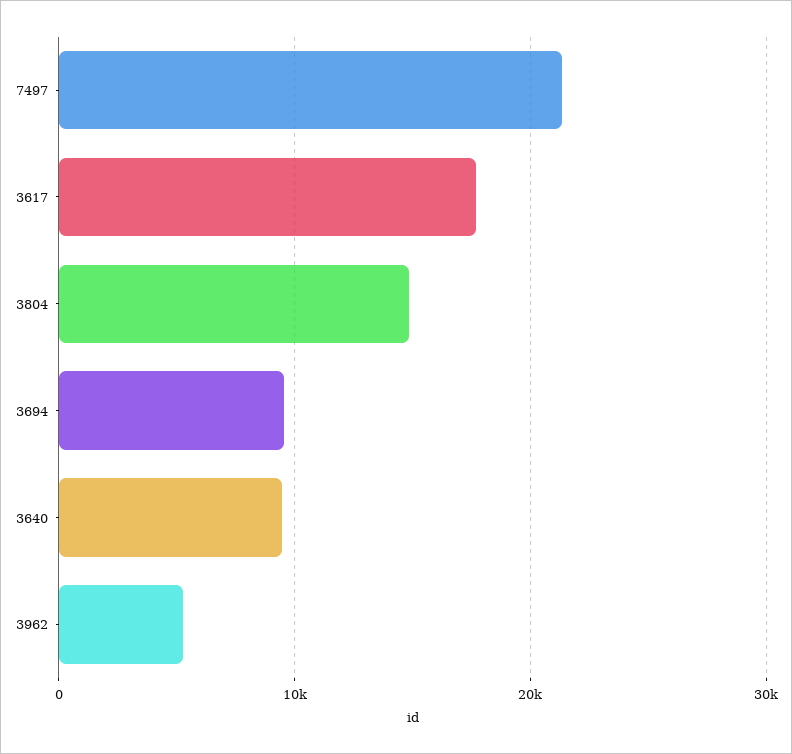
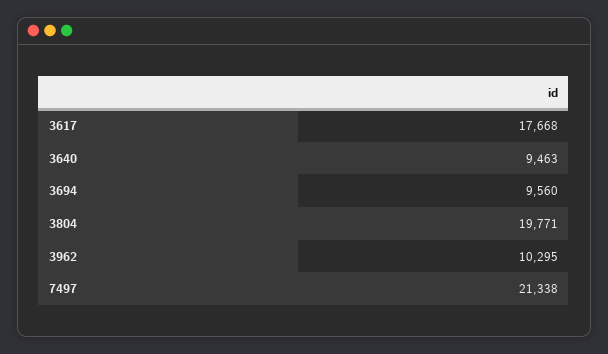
  {
    "7497": 21338,
    "3617": 17668,
-   "3804": 15000,
+   "3804": 19771,
    "3694": 9560,
    "3640": 9463,
-   "3962": 5000
+   "3962": 10295
  }

